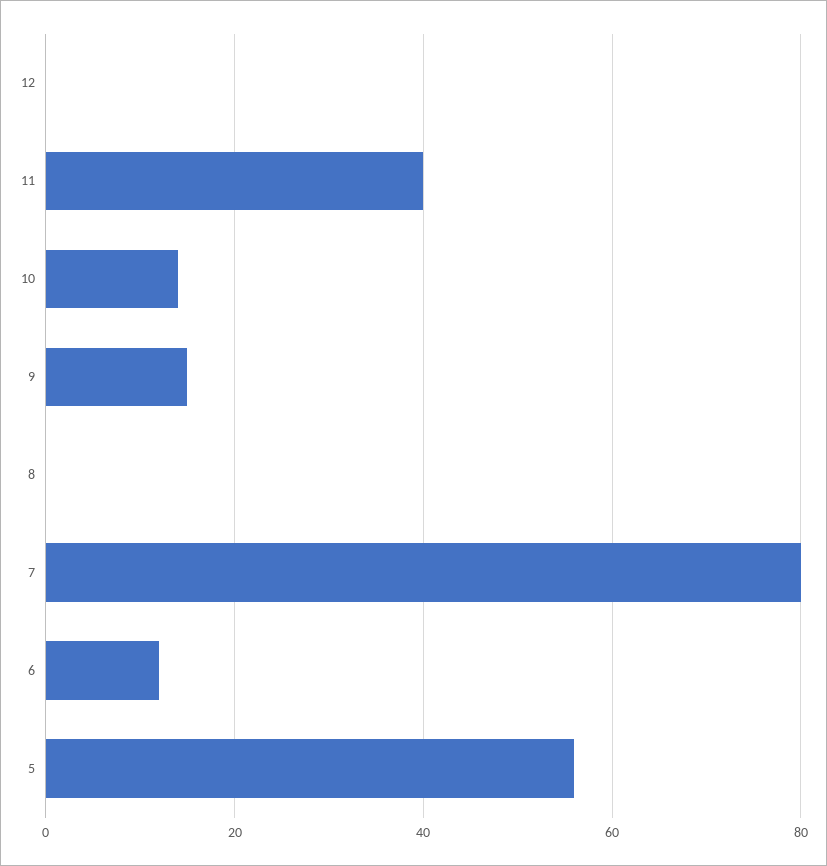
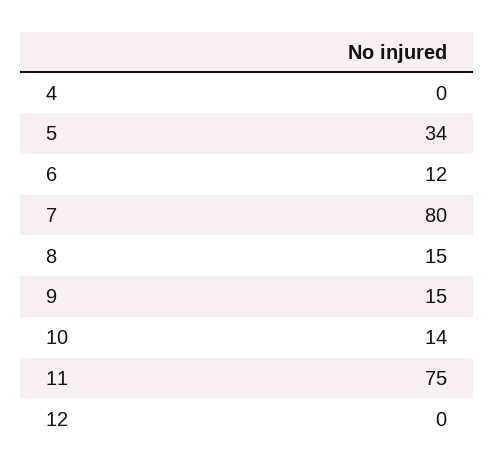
  {
    "12": 0,
-   "11": 40,
+   "11": 75,
    "10": 14,
    "9": 15,
-   "8": 0,
+   "8": 15,
    "7": 80,
    "6": 12,
-   "5": 55
+   "5": 34,
+   "4": 0
  }

